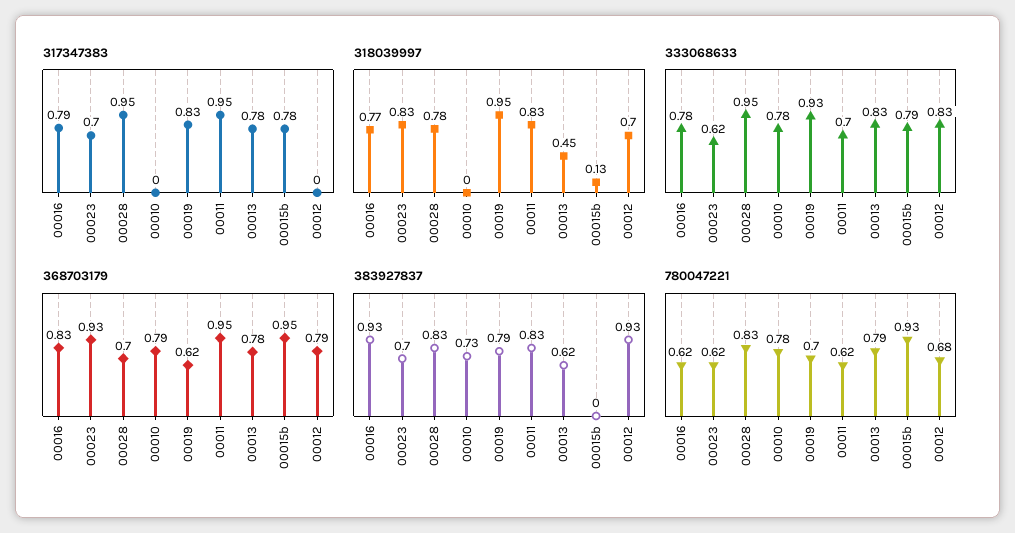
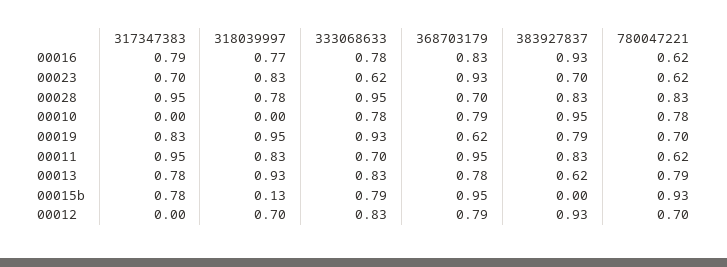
  {
    "317347383": {
      "00016": 0.79,
      "00023": 0.7,
      "00028": 0.95,
      "00010": 0,
      "00019": 0.83,
      "00011": 0.95,
      "00013": 0.78,
      "00015b": 0.78,
      "00012": 0
    },
    "318039997": {
      "00016": 0.77,
      "00023": 0.83,
      "00028": 0.78,
      "00010": 0,
      "00019": 0.95,
      "00011": 0.83,
-     "00013": 0.45,
+     "00013": 0.93,
      "00015b": 0.13,
      "00012": 0.7
    },
    "333068633": {
      "00016": 0.78,
      "00023": 0.62,
      "00028": 0.95,
      "00010": 0.78,
      "00019": 0.93,
      "00011": 0.7,
      "00013": 0.83,
      "00015b": 0.79,
      "00012": 0.83
    },
    "368703179": {
      "00016": 0.83,
      "00023": 0.93,
      "00028": 0.7,
      "00010": 0.79,
      "00019": 0.62,
      "00011": 0.95,
      "00013": 0.78,
      "00015b": 0.95,
      "00012": 0.79
    },
    "383927837": {
      "00016": 0.93,
      "00023": 0.7,
      "00028": 0.83,
-     "00010": 0.73,
+     "00010": 0.95,
      "00019": 0.79,
      "00011": 0.83,
      "00013": 0.62,
      "00015b": 0,
      "00012": 0.93
    },
    "780047221": {
      "00016": 0.62,
      "00023": 0.62,
      "00028": 0.83,
      "00010": 0.78,
      "00019": 0.7,
      "00011": 0.62,
      "00013": 0.79,
      "00015b": 0.93,
-     "00012": 0.68
+     "00012": 0.7
    }
  }

